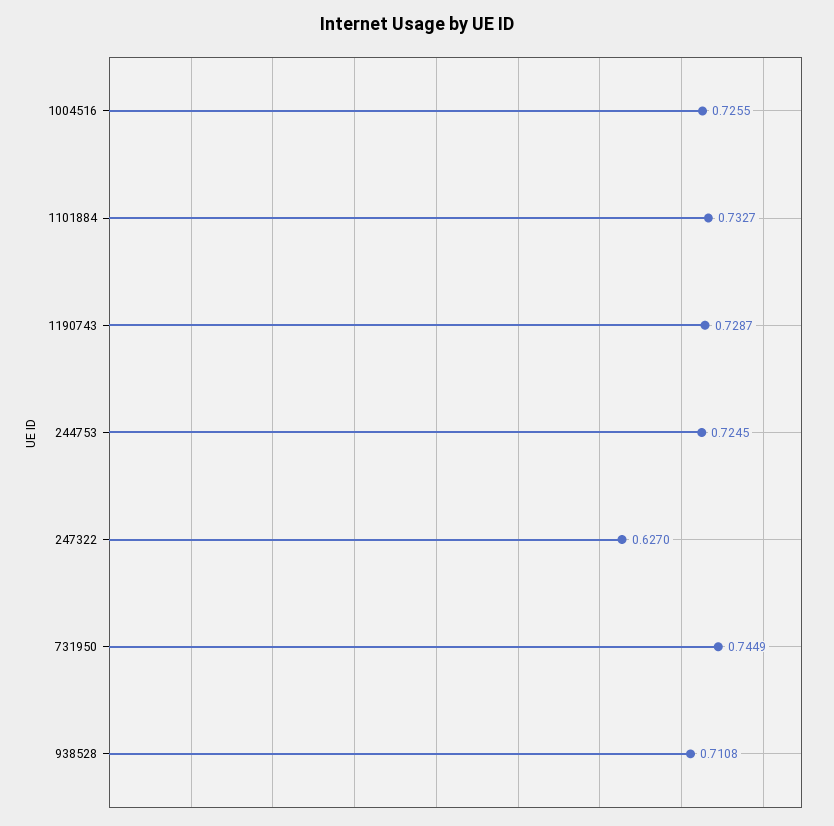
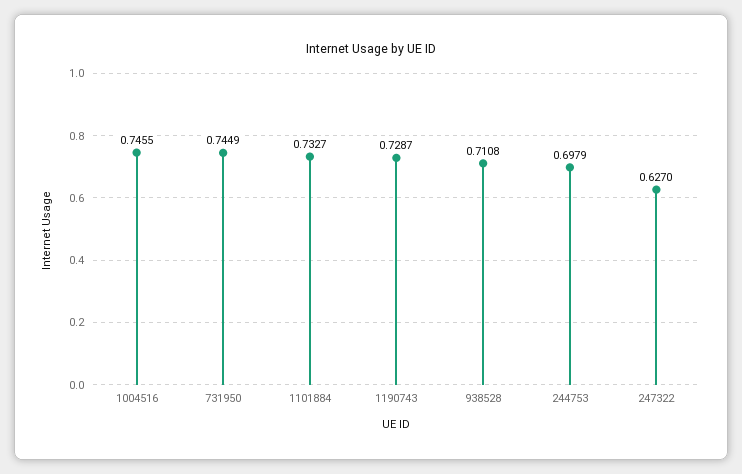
  {
-   "1004516": 0.7255,
+   "1004516": 0.7455,
    "1101884": 0.7327,
    "1190743": 0.7287,
-   "244753": 0.7245,
+   "244753": 0.6979,
    "247322": 0.627,
    "731950": 0.7449,
    "938528": 0.7108
  }

